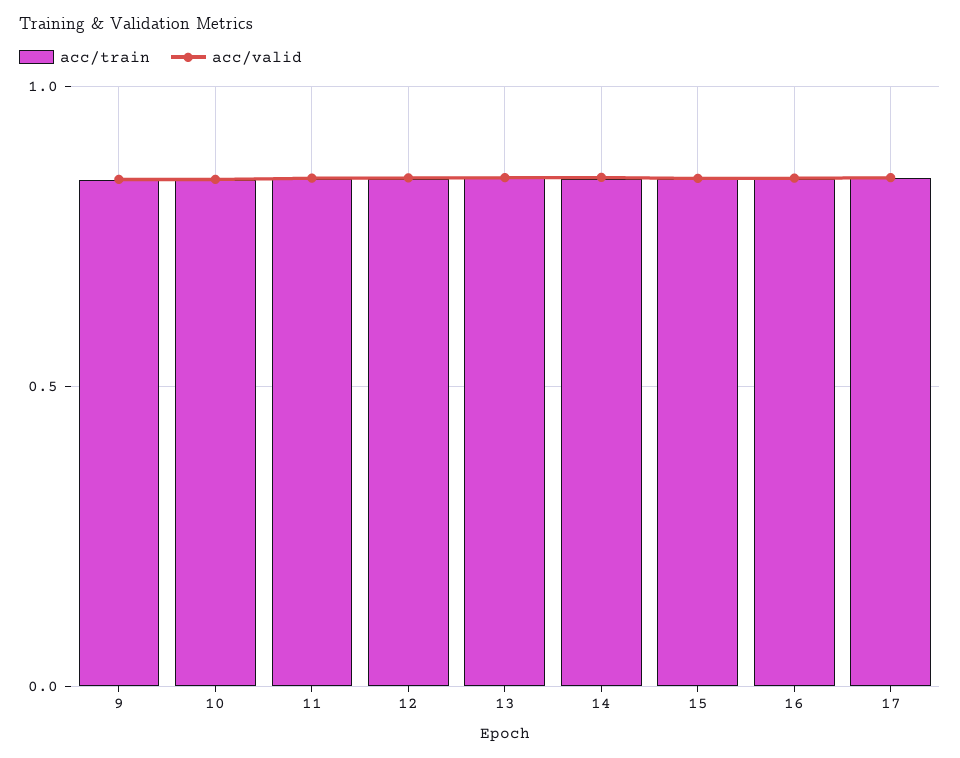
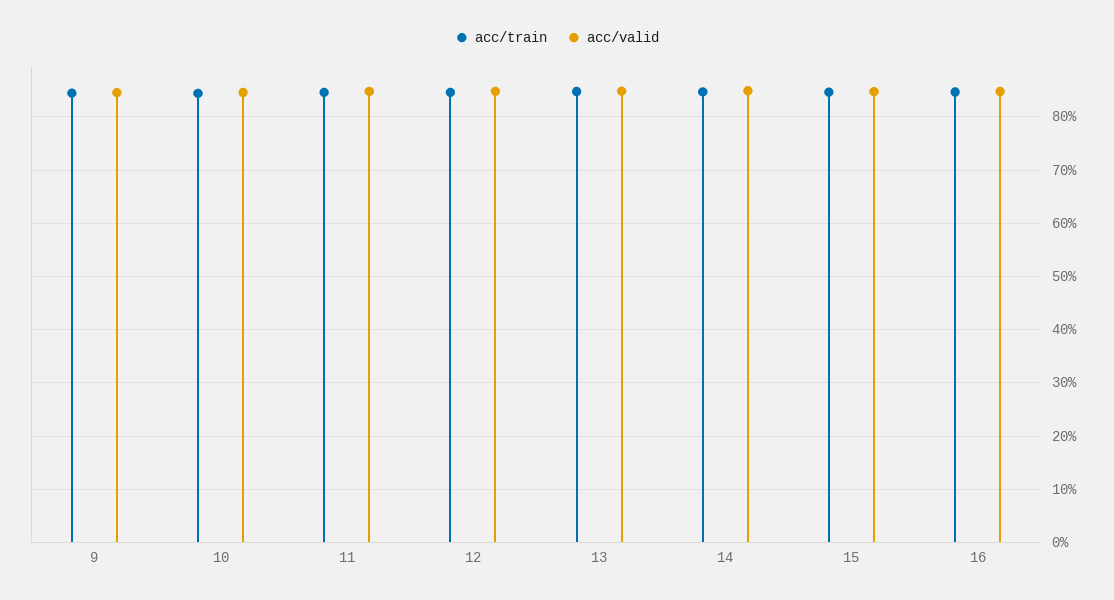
  {
    "acc/train": {
      "9": 0.84,
      "10": 0.84,
      "11": 0.84,
      "12": 0.84,
      "13": 0.84,
      "14": 0.84,
      "15": 0.84,
-     "16": 0.84,
+     "16": 0.84
-     "17": 0.85
    },
    "acc/valid": {
      "9": 0.84,
      "10": 0.84,
      "11": 0.84,
      "12": 0.84,
      "13": 0.84,
      "14": 0.84,
      "15": 0.84,
-     "16": 0.84,
+     "16": 0.84
-     "17": 0.85
    }
  }

